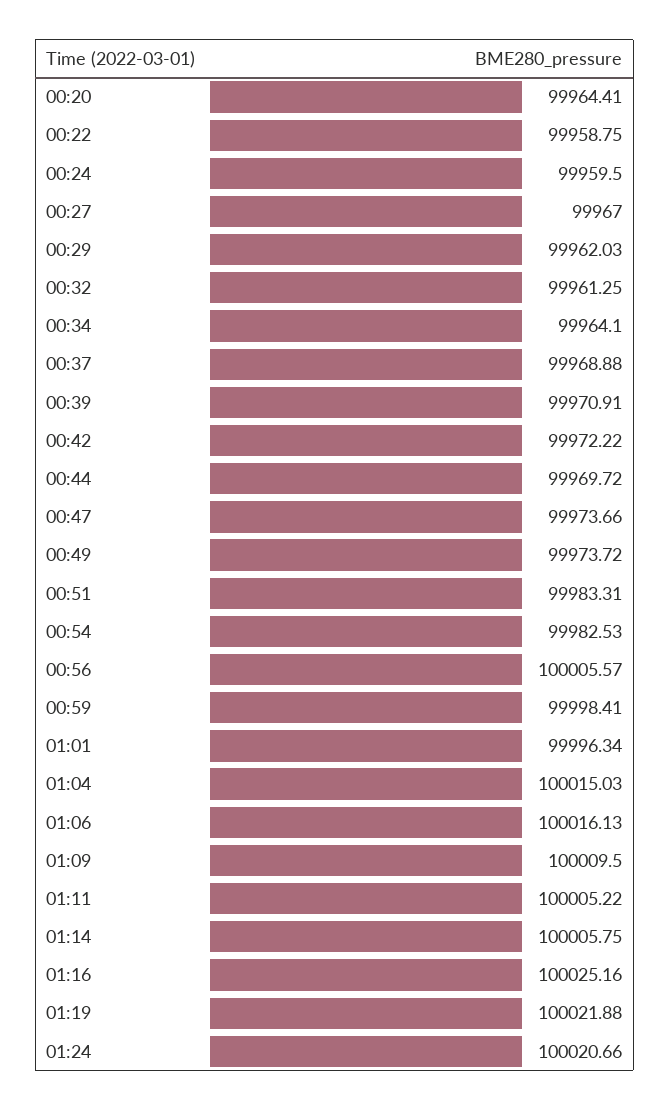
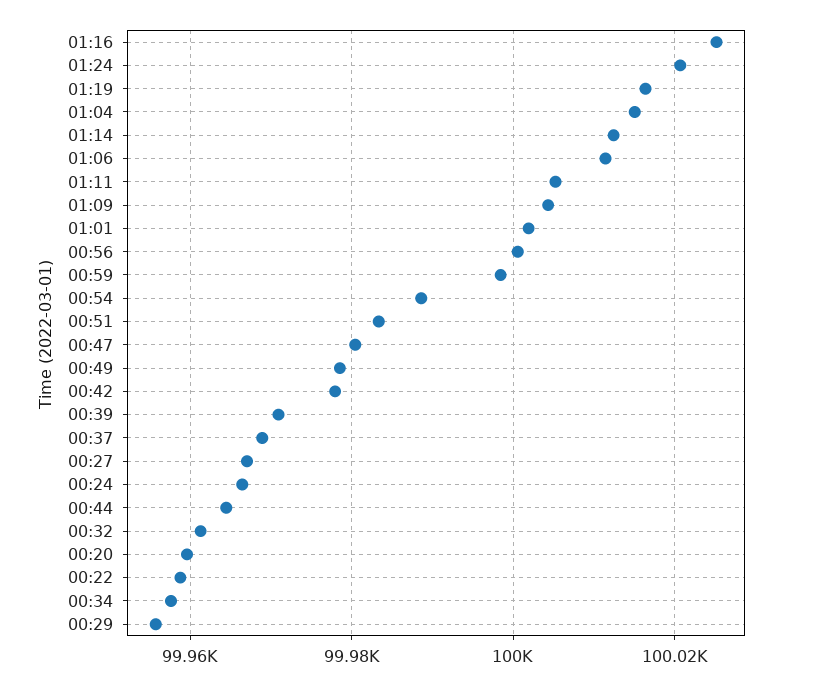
  {
-   "00:20": 99964.41,
+   "00:20": 99960,
    "00:22": 99958.75,
-   "00:24": 99959.5,
+   "00:24": 99966,
    "00:27": 99967,
-   "00:29": 99962.03,
+   "00:29": 99956,
    "00:32": 99961.25,
-   "00:34": 99964.1,
+   "00:34": 99958,
    "00:37": 99968.88,
    "00:39": 99970.91,
-   "00:42": 99972.22,
+   "00:42": 99978,
-   "00:44": 99969.72,
+   "00:44": 99964,
-   "00:47": 99973.66,
+   "00:47": 99980,
-   "00:49": 99973.72,
+   "00:49": 99978,
    "00:51": 99983.31,
-   "00:54": 99982.53,
+   "00:54": 99988,
-   "00:56": 100005.57,
+   "00:56": 100000,
    "00:59": 99998.41,
-   "01:01": 99996.34,
+   "01:01": 100002,
    "01:04": 100015.03,
-   "01:06": 100016.13,
+   "01:06": 100012,
-   "01:09": 100009.5,
+   "01:09": 100004,
    "01:11": 100005.22,
-   "01:14": 100005.75,
+   "01:14": 100012,
    "01:16": 100025.16,
-   "01:19": 100021.88,
+   "01:19": 100016,
    "01:24": 100020.66
  }

